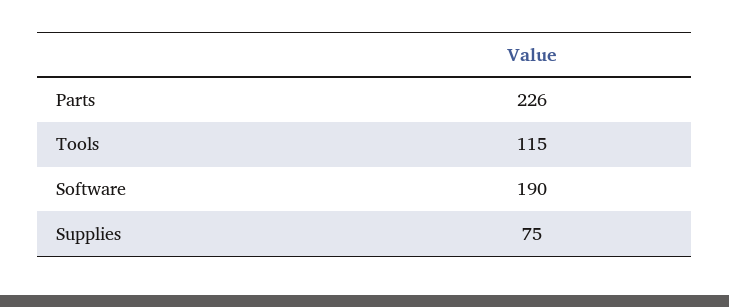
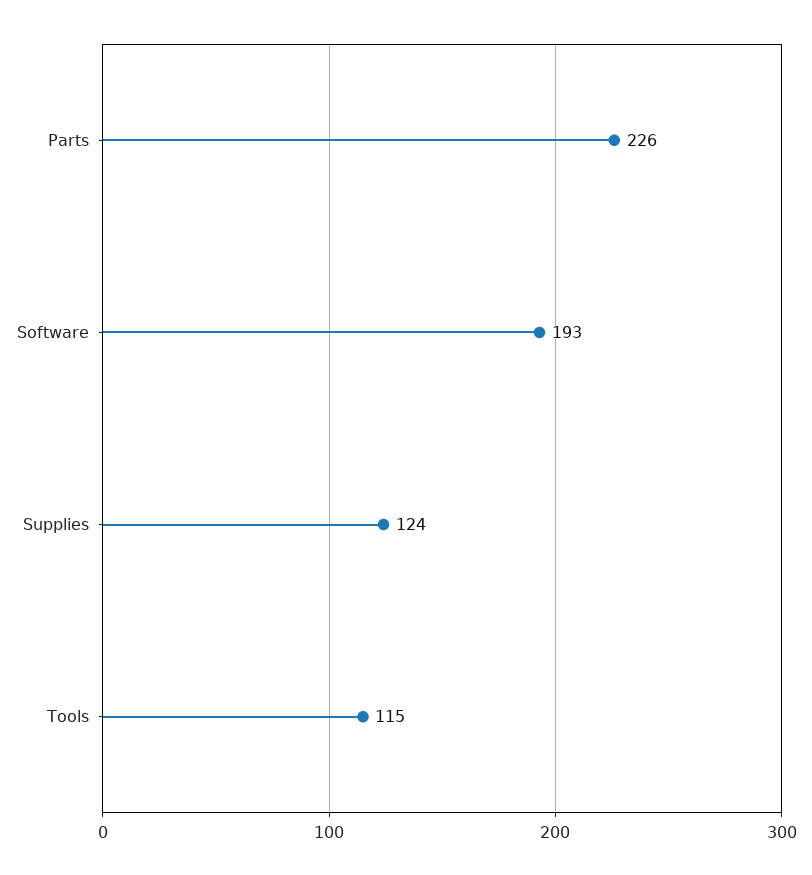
  {
    "Parts": 226,
    "Tools": 115,
-   "Software": 190,
+   "Software": 193,
-   "Supplies": 75
+   "Supplies": 124
  }

